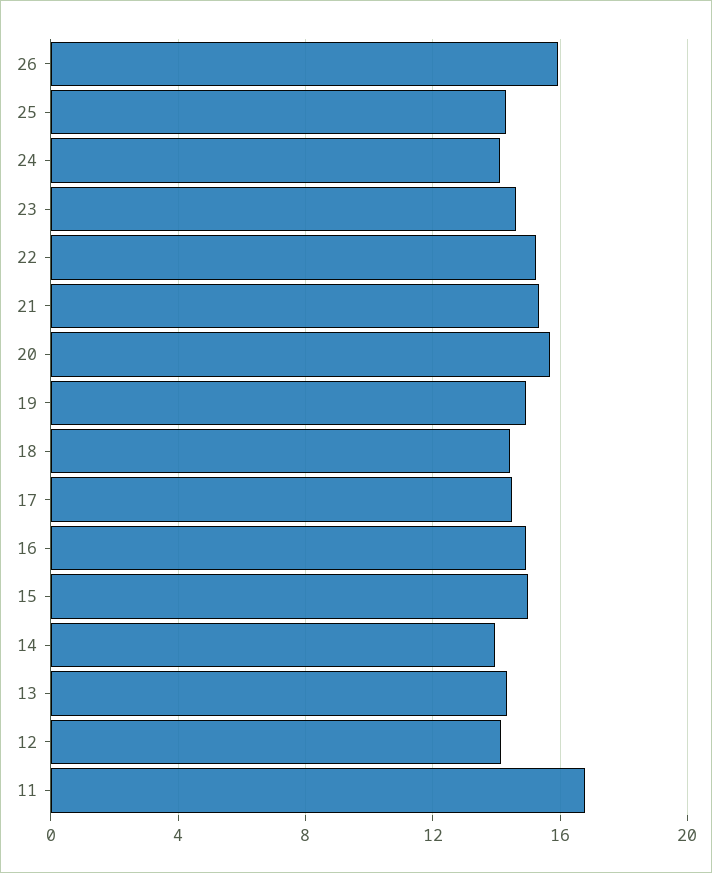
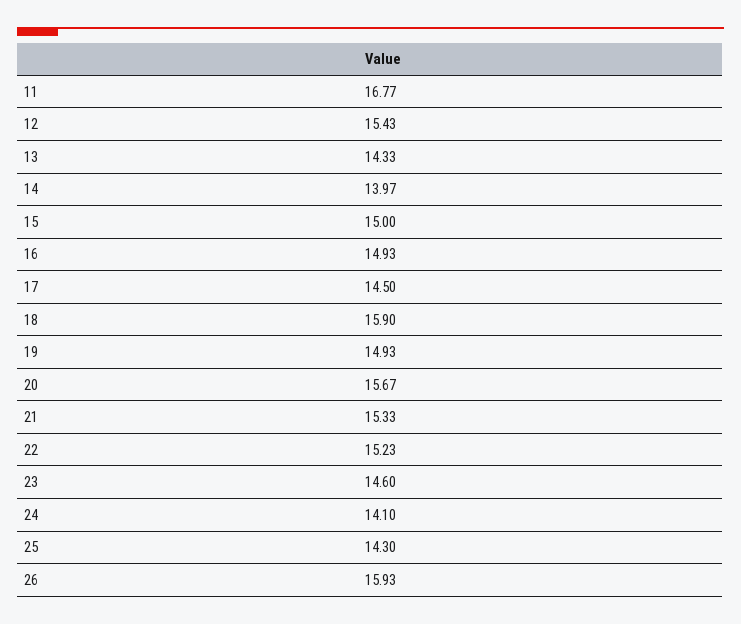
  {
    "26": 15.93,
    "25": 14.3,
    "24": 14.1,
    "23": 14.6,
    "22": 15.23,
    "21": 15.33,
    "20": 15.67,
    "19": 14.93,
-   "18": 14.5,
+   "18": 15.9,
    "17": 14.5,
    "16": 14.93,
    "15": 15,
    "14": 13.97,
    "13": 14.33,
-   "12": 14,
+   "12": 15.43,
    "11": 16.77
  }

